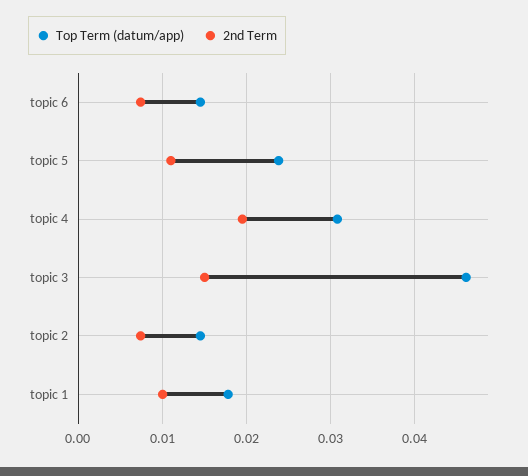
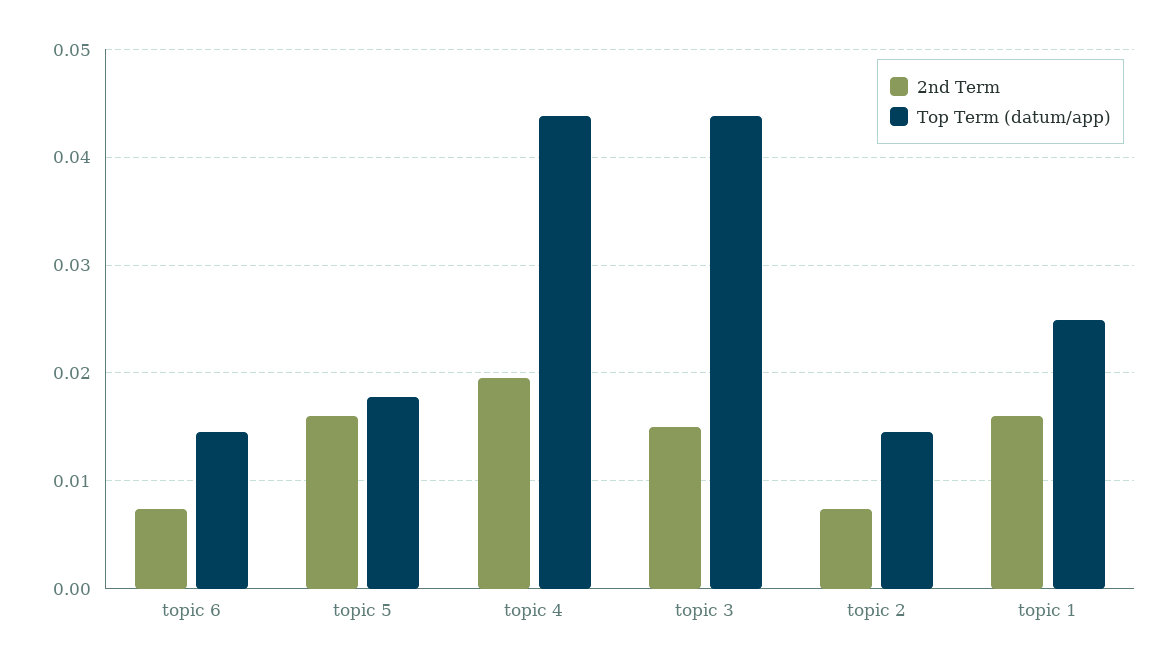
  {
    "Top Term (datum/app)": {
      "topic 6": 0.015,
-     "topic 5": 0.024,
+     "topic 5": 0.018,
-     "topic 4": 0.031,
+     "topic 4": 0.044,
-     "topic 3": 0.046,
+     "topic 3": 0.044,
      "topic 2": 0.015,
-     "topic 1": 0.018
+     "topic 1": 0.025
    },
    "2nd Term": {
      "topic 6": 0.007,
-     "topic 5": 0.011,
+     "topic 5": 0.016,
      "topic 4": 0.02,
      "topic 3": 0.015,
      "topic 2": 0.007,
-     "topic 1": 0.01
+     "topic 1": 0.016
    }
  }

